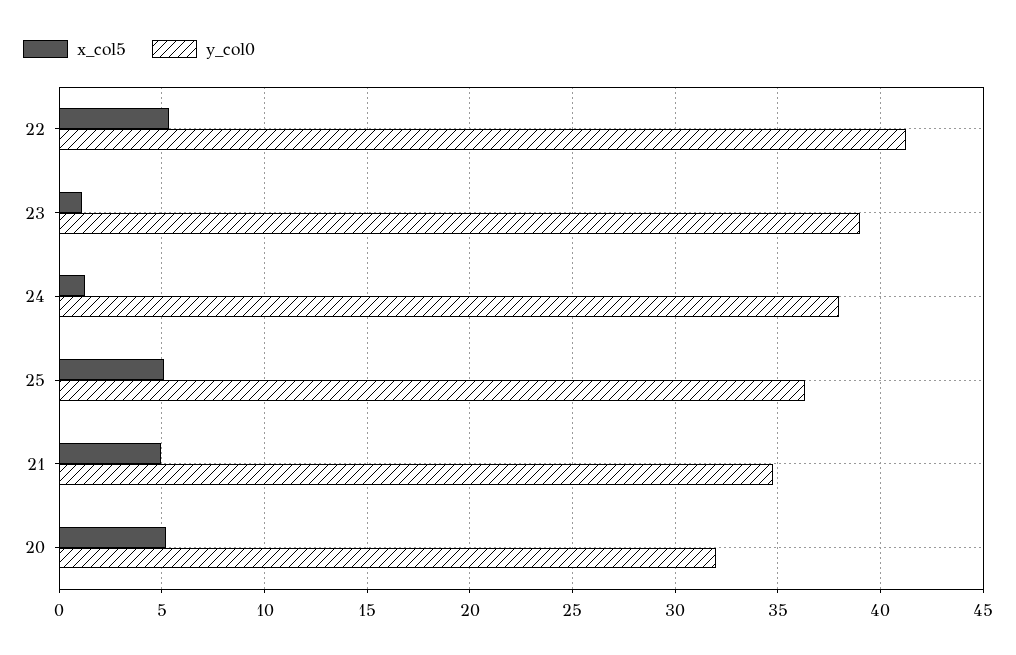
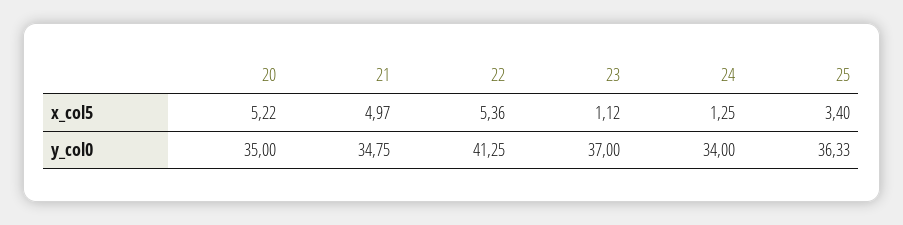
  {
    "x_col5": {
      "22": 5.36,
      "23": 1.12,
      "24": 1.25,
-     "25": 5,
+     "25": 3.4,
      "21": 4.97,
      "20": 5.22
    },
    "y_col0": {
      "22": 41.25,
-     "23": 39,
+     "23": 37,
-     "24": 38,
+     "24": 34,
      "25": 36.33,
      "21": 34.75,
-     "20": 32
+     "20": 35
    }
  }

